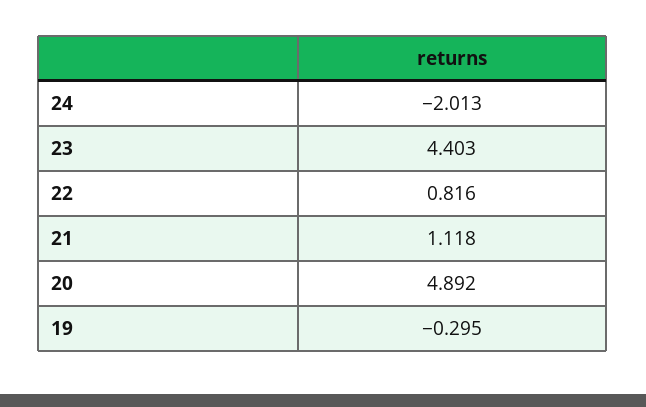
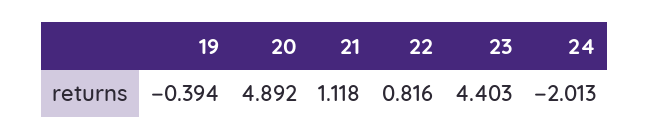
  {
    "24": -2.013,
    "23": 4.403,
    "22": 0.816,
    "21": 1.118,
    "20": 4.892,
-   "19": -0.295
+   "19": -0.394
  }

